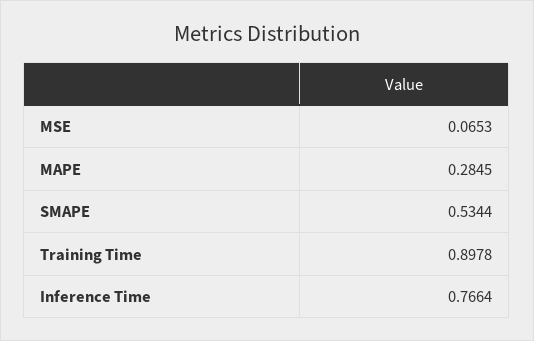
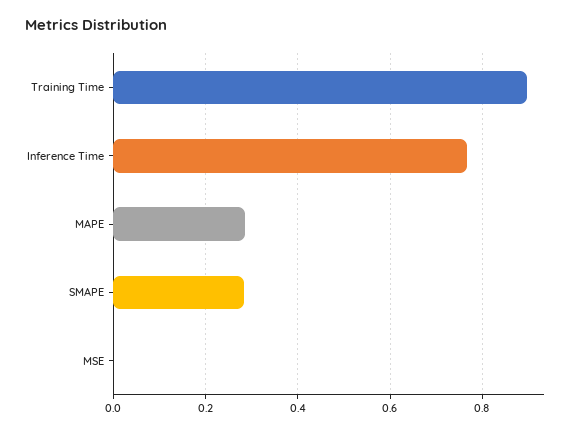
  {
-   "MSE": 0.0653,
+   "MSE": 0,
    "MAPE": 0.2845,
-   "SMAPE": 0.5344,
+   "SMAPE": 0.28,
    "Training Time": 0.8978,
    "Inference Time": 0.7664
  }

